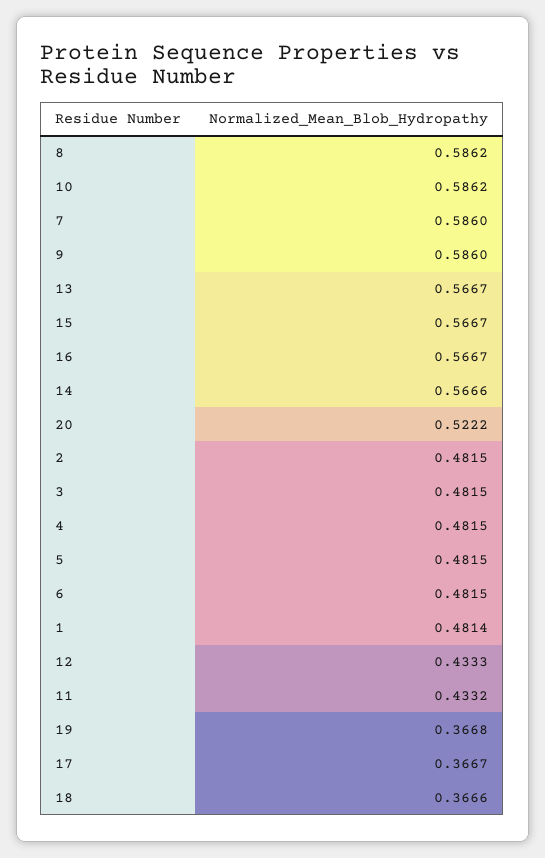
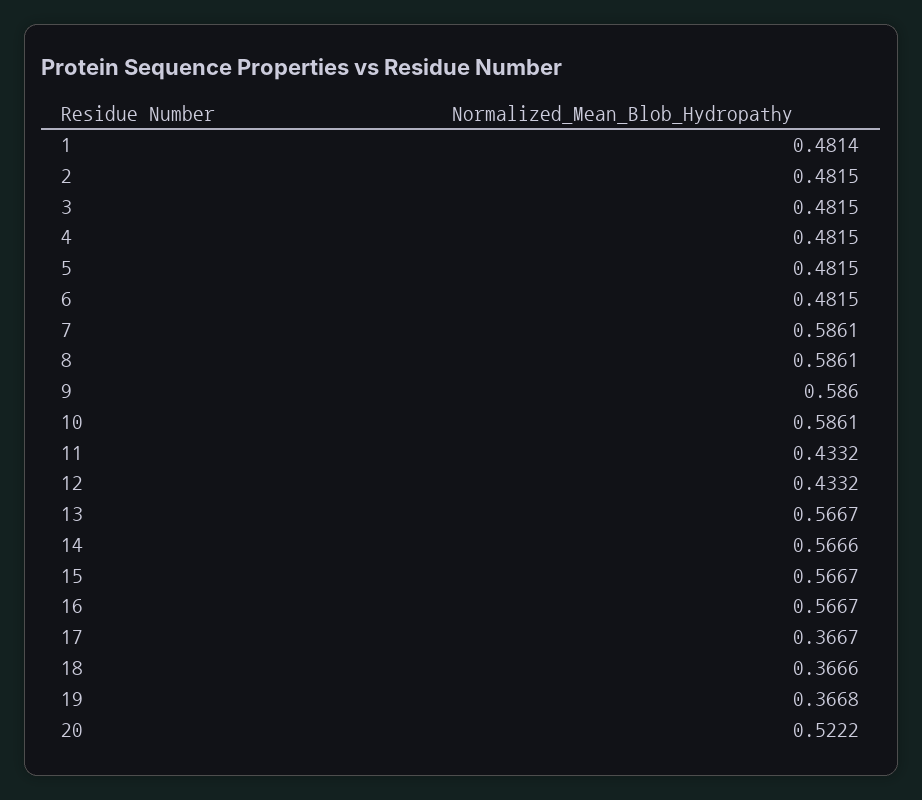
  {
-   "8": 0.5862,
+   "8": 0.5861,
-   "10": 0.5862,
+   "10": 0.5861,
-   "7": 0.586,
+   "7": 0.5861,
    "9": 0.586,
    "13": 0.5667,
    "15": 0.5667,
    "16": 0.5667,
    "14": 0.5666,
    "20": 0.5222,
    "2": 0.4815,
    "3": 0.4815,
    "4": 0.4815,
    "5": 0.4815,
    "6": 0.4815,
    "1": 0.4814,
-   "12": 0.4333,
+   "12": 0.4332,
    "11": 0.4332,
    "19": 0.3668,
    "17": 0.3667,
    "18": 0.3666
  }

